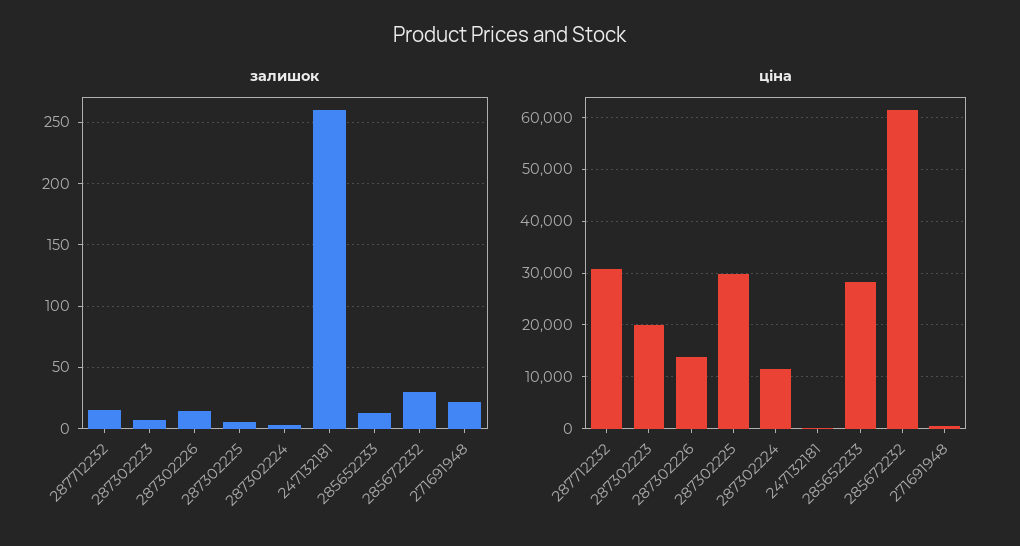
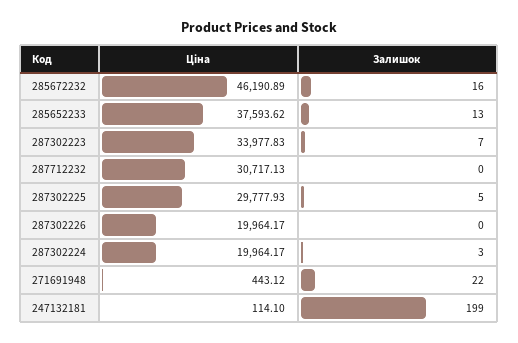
  {
    "залишок": {
-     "287712232": 15,
+     "287712232": 0,
      "287302223": 7,
-     "287302226": 15,
+     "287302226": 0,
      "287302225": 5,
      "287302224": 3,
-     "247132181": 260,
+     "247132181": 199,
      "285652233": 13,
-     "285672232": 30,
+     "285672232": 16,
      "271691948": 22
    },
    "ціна": {
      "287712232": 30717.13,
-     "287302223": 20000,
+     "287302223": 33977.83,
-     "287302226": 14000,
+     "287302226": 19964.17,
      "287302225": 29777.93,
-     "287302224": 12000,
+     "287302224": 19964.17,
      "247132181": 114.1,
-     "285652233": 28000,
+     "285652233": 37593.62,
-     "285672232": 62000,
+     "285672232": 46190.89,
      "271691948": 443.12
    }
  }

